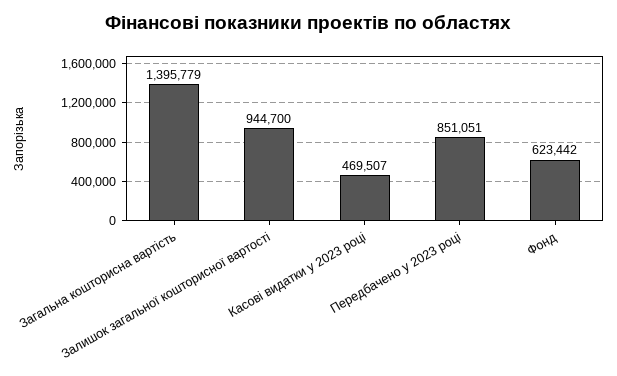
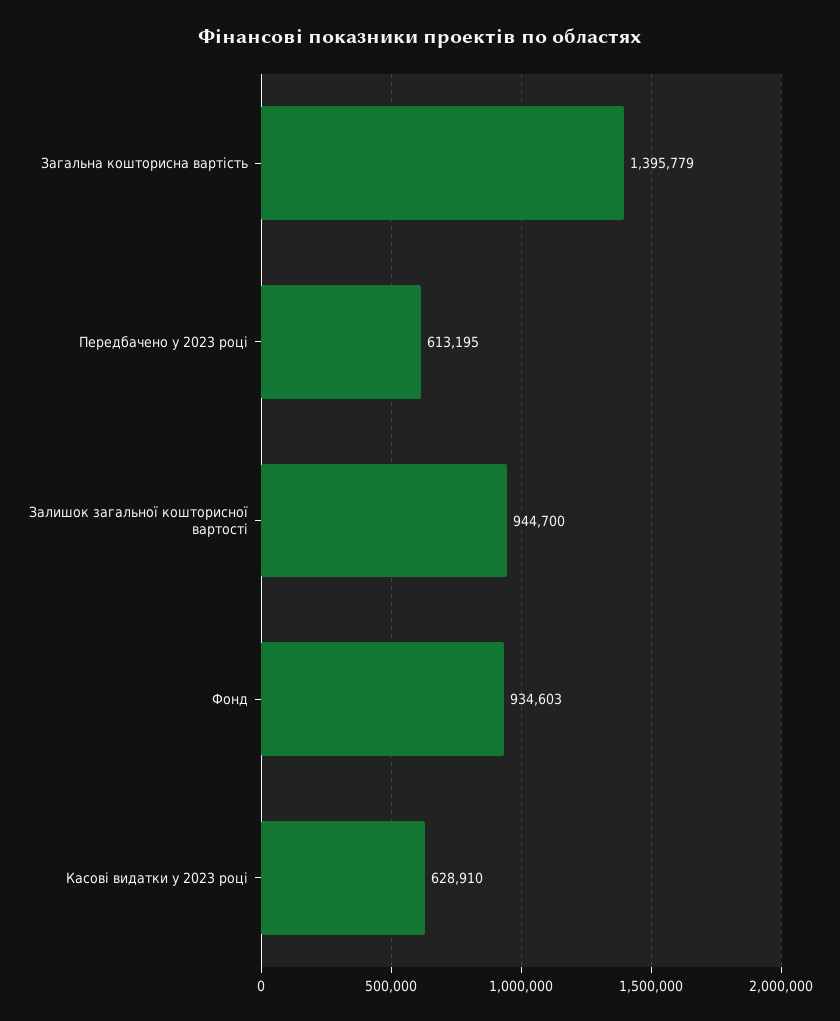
  {
    "Загальна кошторисна вартість": 1395779,
    "Залишок загальної кошторисної вартості": 944700,
-   "Касові видатки у 2023 році": 469507,
+   "Касові видатки у 2023 році": 628910,
-   "Передбачено у 2023 році": 851051,
+   "Передбачено у 2023 році": 613195,
-   "Фонд": 623442
+   "Фонд": 934603
  }

